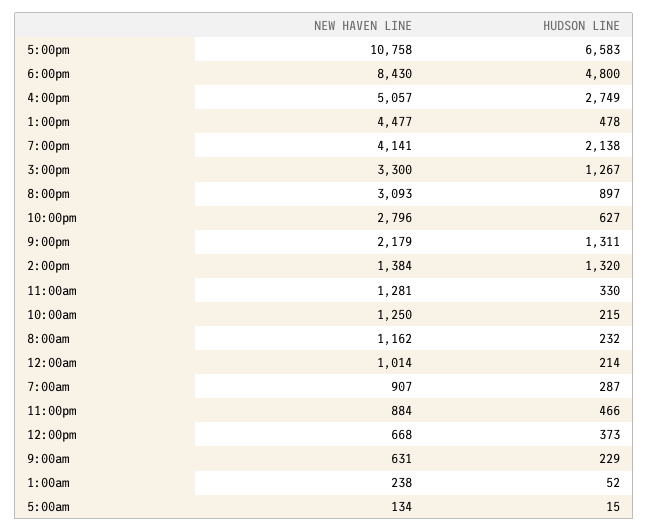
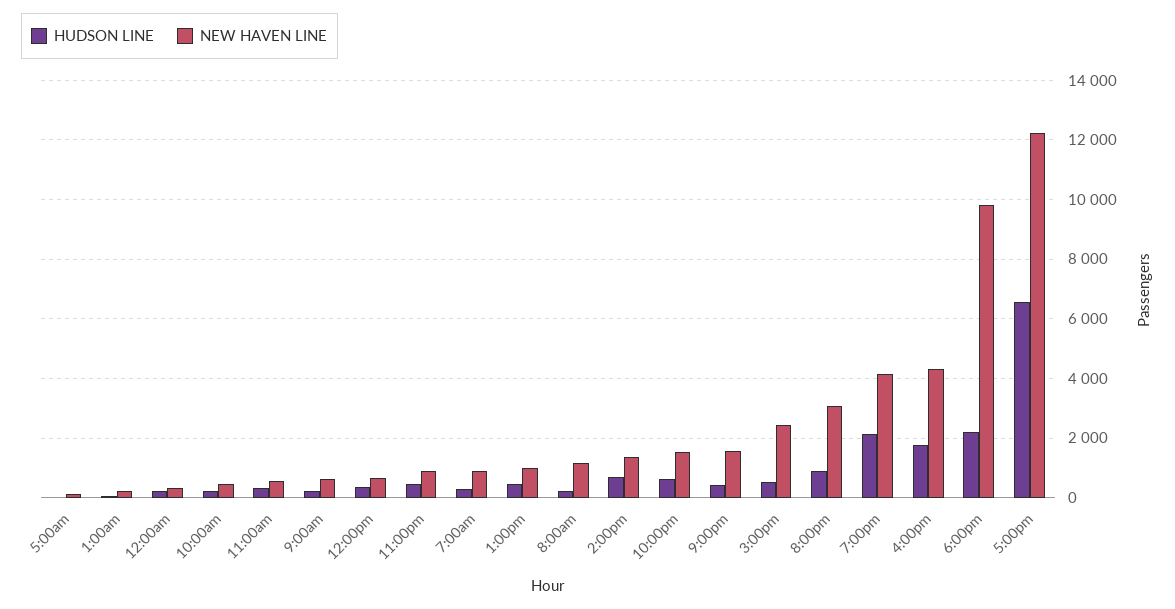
  {
    "NEW HAVEN LINE": {
-     "5:00pm": 10758,
+     "5:00pm": 12250,
-     "6:00pm": 8430,
+     "6:00pm": 9750,
-     "4:00pm": 5057,
+     "4:00pm": 4250,
-     "1:00pm": 4477,
+     "1:00pm": 1000,
      "7:00pm": 4141,
-     "3:00pm": 3300,
+     "3:00pm": 2500,
      "8:00pm": 3093,
-     "10:00pm": 2796,
+     "10:00pm": 1500,
-     "9:00pm": 2179,
+     "9:00pm": 1500,
      "2:00pm": 1384,
-     "11:00am": 1281,
+     "11:00am": 500,
-     "10:00am": 1250,
+     "10:00am": 500,
      "8:00am": 1162,
-     "12:00am": 1014,
+     "12:00am": 250,
      "7:00am": 907,
      "11:00pm": 884,
      "12:00pm": 668,
      "9:00am": 631,
      "1:00am": 238,
      "5:00am": 134
    },
    "HUDSON LINE": {
      "5:00pm": 6583,
-     "6:00pm": 4800,
+     "6:00pm": 2250,
-     "4:00pm": 2749,
+     "4:00pm": 1750,
      "1:00pm": 478,
      "7:00pm": 2138,
-     "3:00pm": 1267,
+     "3:00pm": 500,
      "8:00pm": 897,
      "10:00pm": 627,
-     "9:00pm": 1311,
+     "9:00pm": 500,
-     "2:00pm": 1320,
+     "2:00pm": 750,
      "11:00am": 330,
      "10:00am": 215,
      "8:00am": 232,
      "12:00am": 214,
      "7:00am": 287,
      "11:00pm": 466,
      "12:00pm": 373,
      "9:00am": 229,
      "1:00am": 52,
      "5:00am": 15
    }
  }

